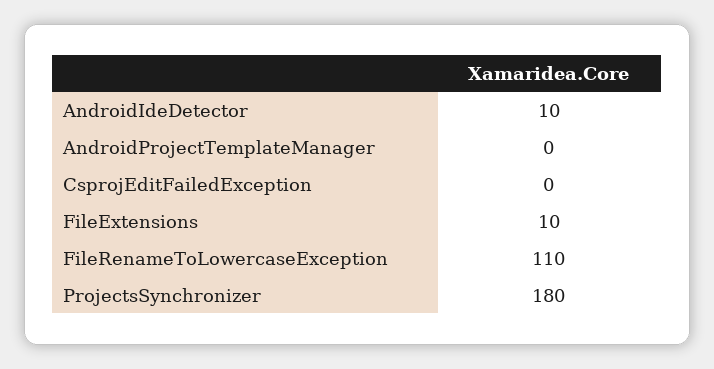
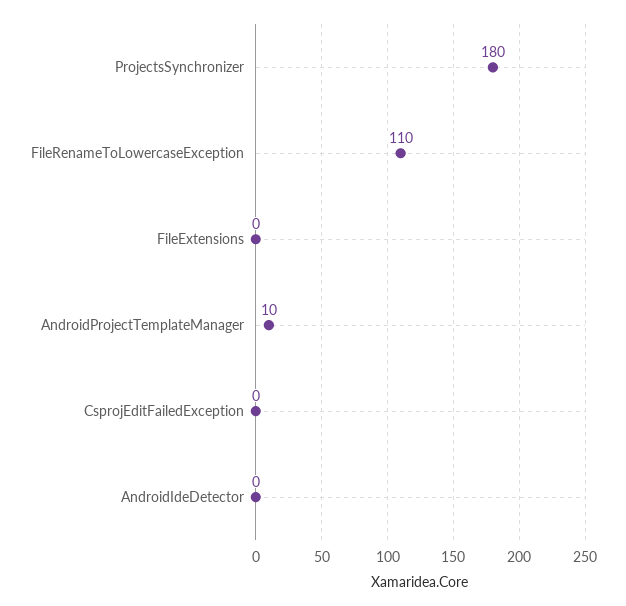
  {
-   "AndroidIdeDetector": 10,
+   "AndroidIdeDetector": 0,
-   "AndroidProjectTemplateManager": 0,
+   "AndroidProjectTemplateManager": 10,
    "CsprojEditFailedException": 0,
-   "FileExtensions": 10,
+   "FileExtensions": 0,
    "FileRenameToLowercaseException": 110,
    "ProjectsSynchronizer": 180
  }

